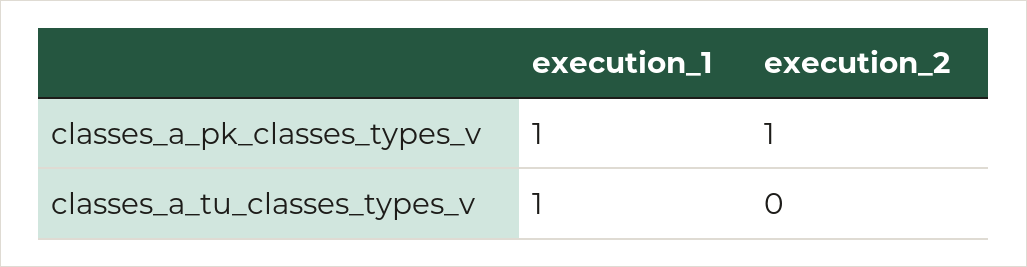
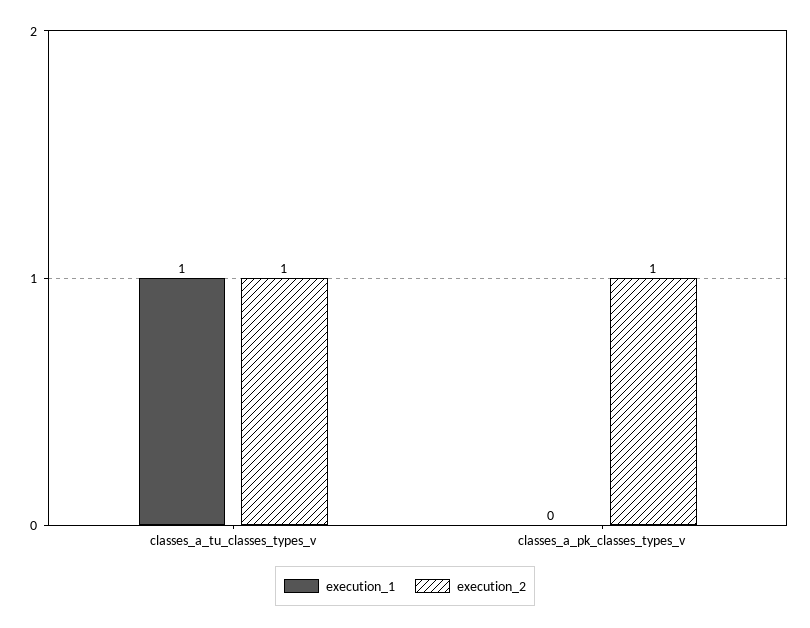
  {
    "execution_1": {
-     "classes_a_pk_classes_types_v": 1,
+     "classes_a_pk_classes_types_v": 0,
      "classes_a_tu_classes_types_v": 1
    },
    "execution_2": {
      "classes_a_pk_classes_types_v": 1,
-     "classes_a_tu_classes_types_v": 0
+     "classes_a_tu_classes_types_v": 1
    }
  }

